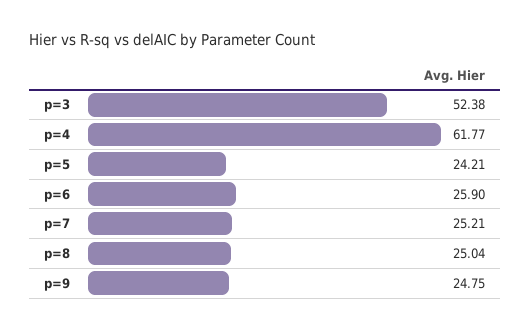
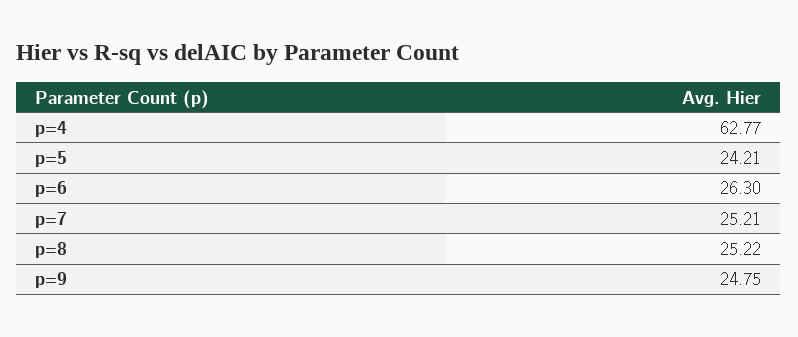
  {
-   "p=3": 52.38,
-   "p=4": 61.77,
+   "p=4": 62.77,
    "p=5": 24.21,
-   "p=6": 25.9,
+   "p=6": 26.3,
    "p=7": 25.21,
-   "p=8": 25.04,
+   "p=8": 25.22,
    "p=9": 24.75
  }

